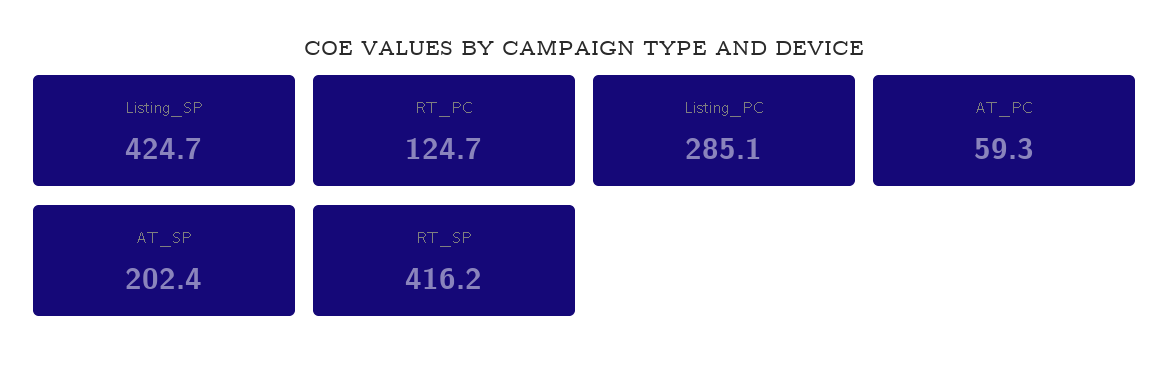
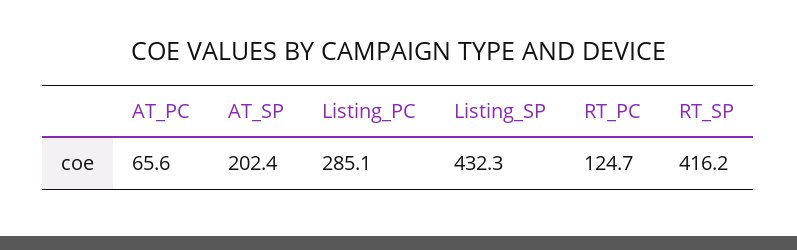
  {
-   "Listing_SP": 424.7,
+   "Listing_SP": 432.3,
    "RT_PC": 124.7,
    "Listing_PC": 285.1,
-   "AT_PC": 59.3,
+   "AT_PC": 65.6,
    "AT_SP": 202.4,
    "RT_SP": 416.2
  }

